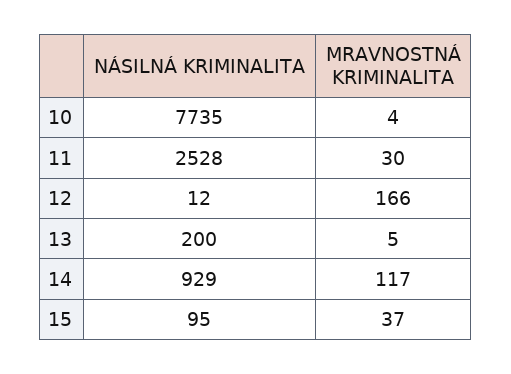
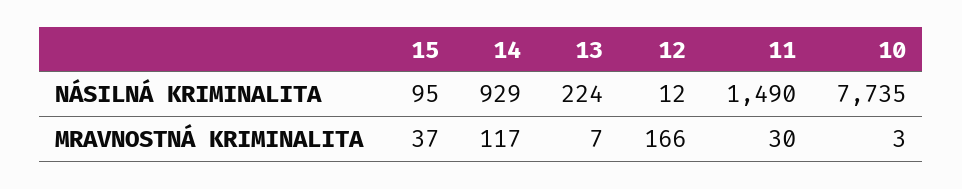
  {
    "NÁSILNÁ KRIMINALITA": {
      "10": 7735,
-     "11": 2528,
+     "11": 1490,
      "12": 12,
-     "13": 200,
+     "13": 224,
      "14": 929,
      "15": 95
    },
    "MRAVNOSTNÁ KRIMINALITA": {
-     "10": 4,
+     "10": 3,
      "11": 30,
      "12": 166,
-     "13": 5,
+     "13": 7,
      "14": 117,
      "15": 37
    }
  }

